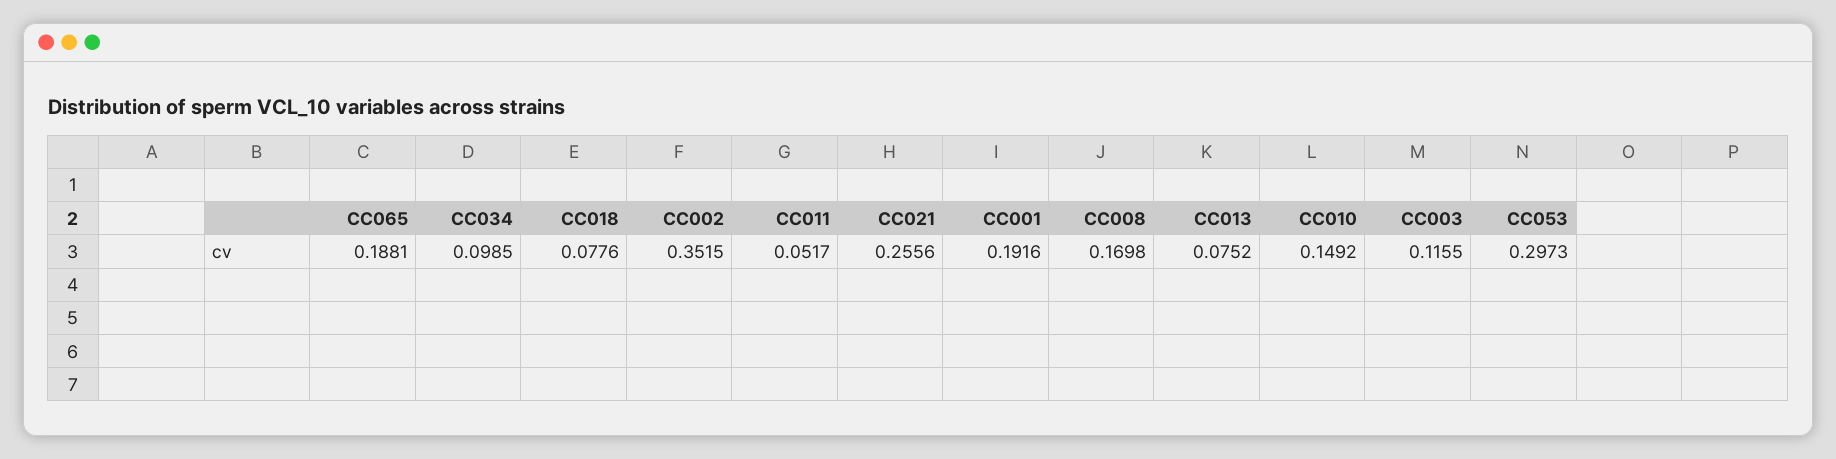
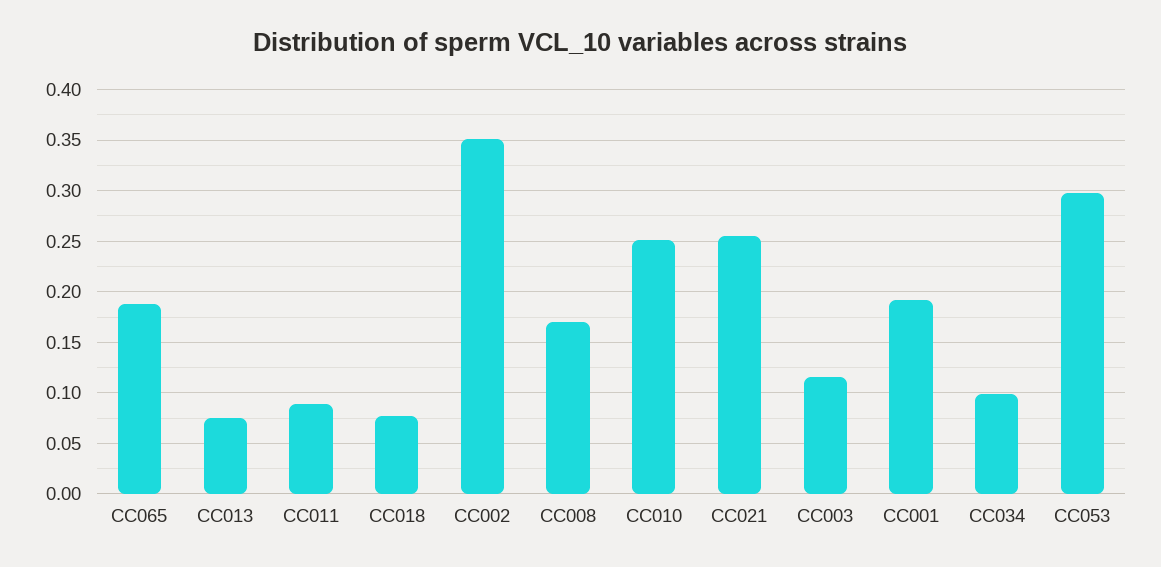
  {
    "CC065": 0.1881,
    "CC034": 0.0985,
    "CC018": 0.0776,
    "CC002": 0.3515,
-   "CC011": 0.0517,
+   "CC011": 0.09,
    "CC021": 0.2556,
    "CC001": 0.1916,
    "CC008": 0.1698,
    "CC013": 0.0752,
-   "CC010": 0.1492,
+   "CC010": 0.25,
    "CC003": 0.1155,
    "CC053": 0.2973
  }

